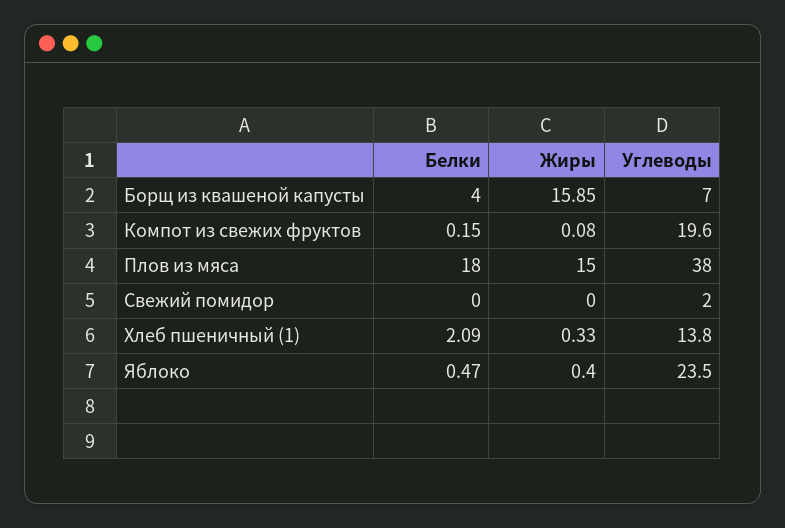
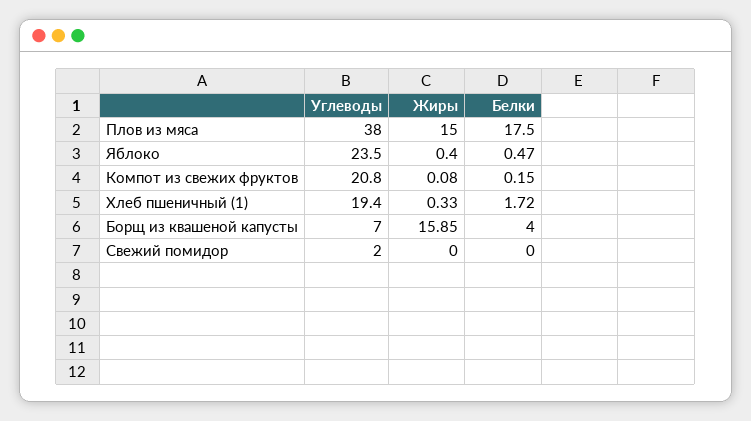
  {
    "Белки": {
      "Борщ из квашеной капусты": 4,
      "Компот из свежих фруктов": 0.15,
-     "Плов из мяса": 18,
+     "Плов из мяса": 17.5,
      "Свежий помидор": 0,
-     "Хлеб пшеничный (1)": 2.09,
+     "Хлеб пшеничный (1)": 1.72,
      "Яблоко": 0.47
    },
    "Жиры": {
      "Борщ из квашеной капусты": 15.85,
      "Компот из свежих фруктов": 0.08,
      "Плов из мяса": 15,
      "Свежий помидор": 0,
      "Хлеб пшеничный (1)": 0.33,
      "Яблоко": 0.4
    },
    "Углеводы": {
      "Борщ из квашеной капусты": 7,
-     "Компот из свежих фруктов": 19.6,
+     "Компот из свежих фруктов": 20.8,
      "Плов из мяса": 38,
      "Свежий помидор": 2,
-     "Хлеб пшеничный (1)": 13.8,
+     "Хлеб пшеничный (1)": 19.4,
      "Яблоко": 23.5
    }
  }

